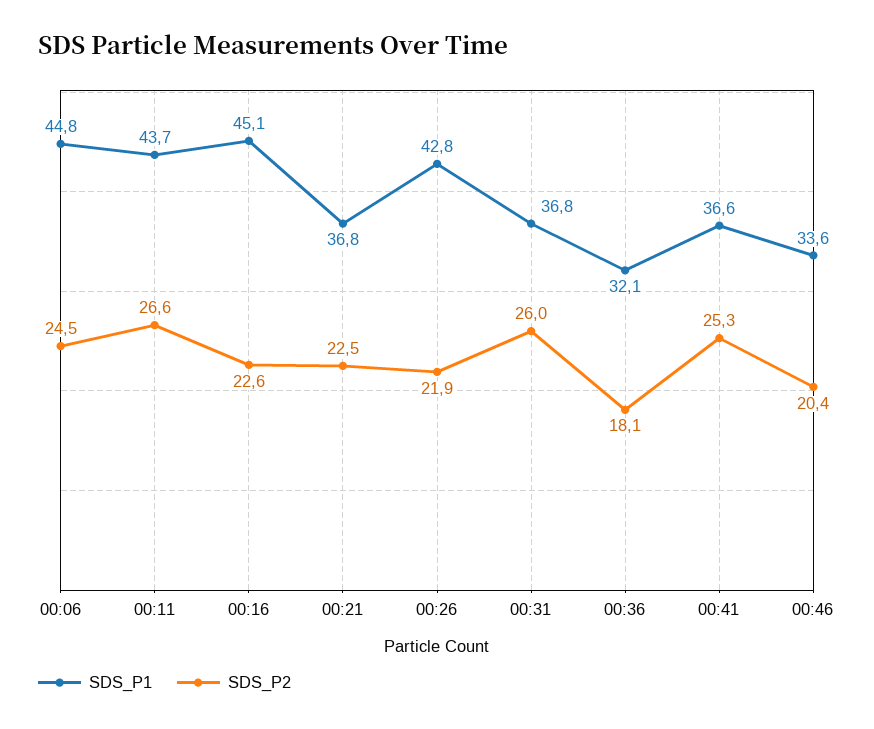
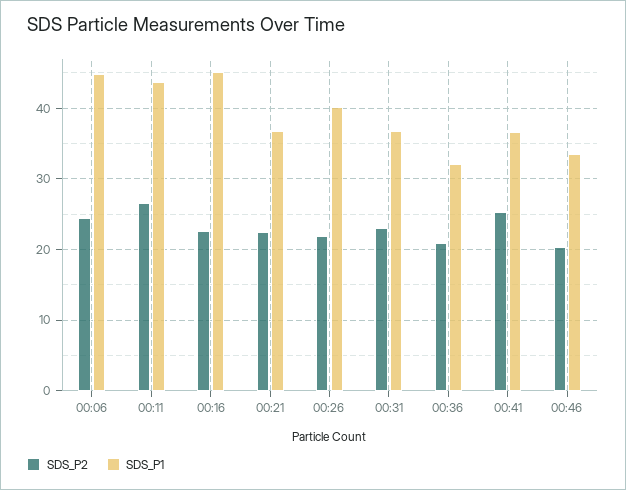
  {
    "SDS_P1": {
      "00:06": 44.8,
      "00:11": 43.7,
      "00:16": 45.1,
      "00:21": 36.8,
-     "00:26": 42.8,
+     "00:26": 40,
      "00:31": 36.8,
      "00:36": 32.1,
      "00:41": 36.6,
      "00:46": 33.6
    },
    "SDS_P2": {
      "00:06": 24.5,
      "00:11": 26.6,
      "00:16": 22.6,
      "00:21": 22.5,
      "00:26": 21.9,
-     "00:31": 26,
+     "00:31": 23,
-     "00:36": 18.1,
+     "00:36": 21,
      "00:41": 25.3,
      "00:46": 20.4
    }
  }

